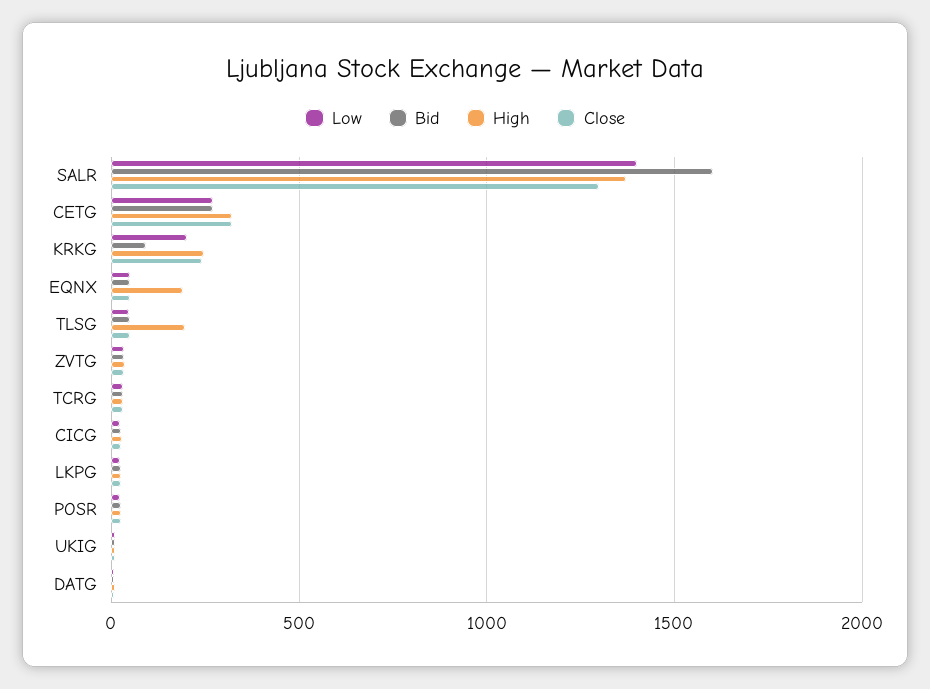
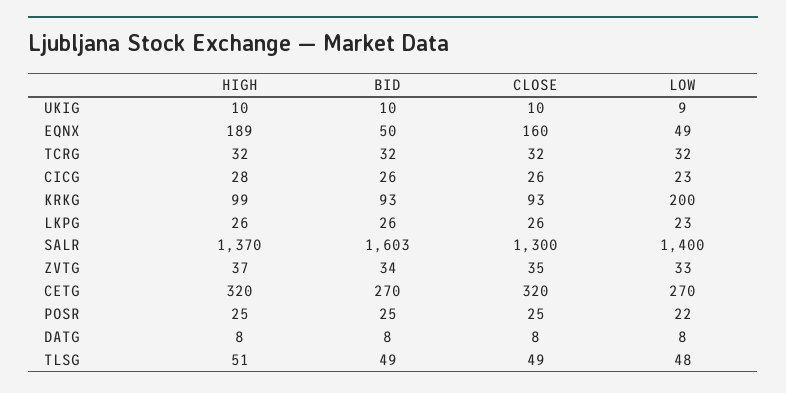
  {
    "Low": {
      "SALR": 1400,
      "CETG": 270,
      "KRKG": 200,
      "EQNX": 49,
      "TLSG": 48,
      "ZVTG": 33,
      "TCRG": 32,
      "CICG": 23,
      "LKPG": 23,
      "POSR": 22,
      "UKIG": 9,
      "DATG": 8
    },
    "Bid": {
      "SALR": 1603,
      "CETG": 270,
      "KRKG": 93,
      "EQNX": 50,
      "TLSG": 49,
      "ZVTG": 34,
      "TCRG": 32,
      "CICG": 26,
      "LKPG": 26,
      "POSR": 25,
      "UKIG": 10,
      "DATG": 8
    },
    "High": {
      "SALR": 1370,
      "CETG": 320,
-     "KRKG": 250,
+     "KRKG": 99,
      "EQNX": 189,
-     "TLSG": 200,
+     "TLSG": 51,
      "ZVTG": 37,
      "TCRG": 32,
      "CICG": 28,
      "LKPG": 26,
      "POSR": 25,
      "UKIG": 10,
      "DATG": 8
    },
    "Close": {
      "SALR": 1300,
      "CETG": 320,
-     "KRKG": 250,
+     "KRKG": 93,
-     "EQNX": 50,
+     "EQNX": 160,
      "TLSG": 49,
      "ZVTG": 35,
      "TCRG": 32,
      "CICG": 26,
      "LKPG": 26,
      "POSR": 25,
      "UKIG": 10,
      "DATG": 8
    }
  }

